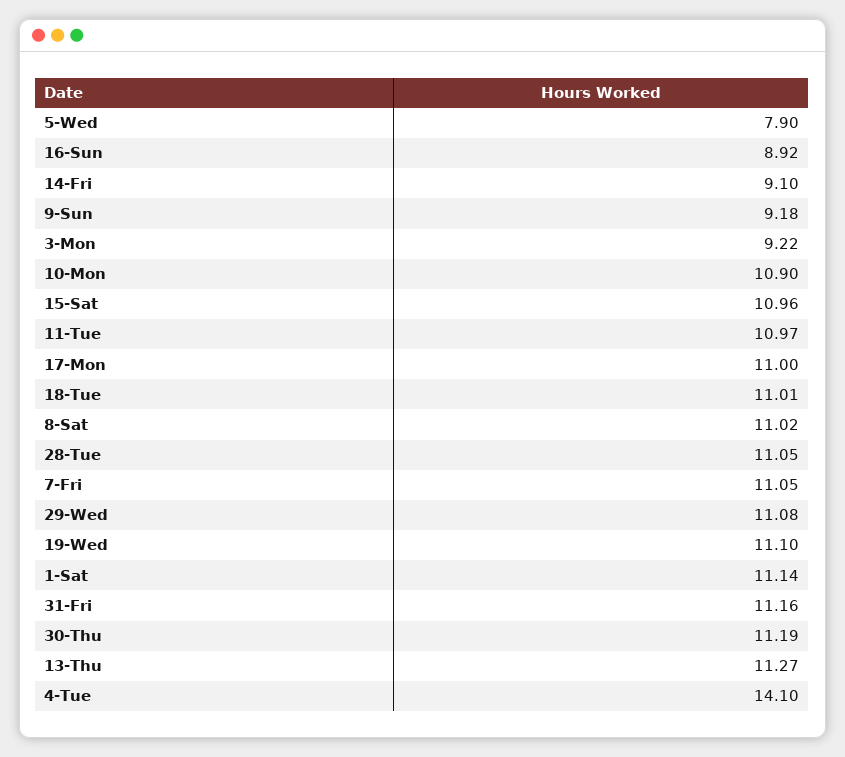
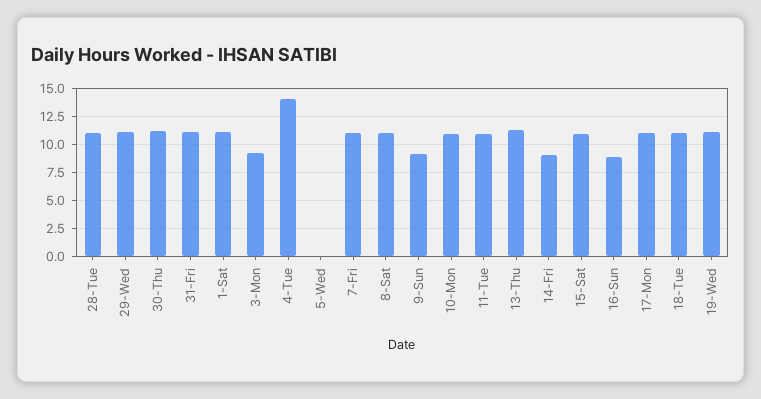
  {
-   "5-Wed": 7.9,
+   "5-Wed": 0,
    "16-Sun": 8.92,
    "14-Fri": 9.1,
    "9-Sun": 9.18,
    "3-Mon": 9.22,
    "10-Mon": 10.9,
    "15-Sat": 10.96,
    "11-Tue": 10.97,
    "17-Mon": 11,
    "18-Tue": 11.01,
    "8-Sat": 11.02,
    "28-Tue": 11.05,
    "7-Fri": 11.05,
    "29-Wed": 11.08,
    "19-Wed": 11.1,
    "1-Sat": 11.14,
    "31-Fri": 11.16,
    "30-Thu": 11.19,
    "13-Thu": 11.27,
    "4-Tue": 14.1
  }

